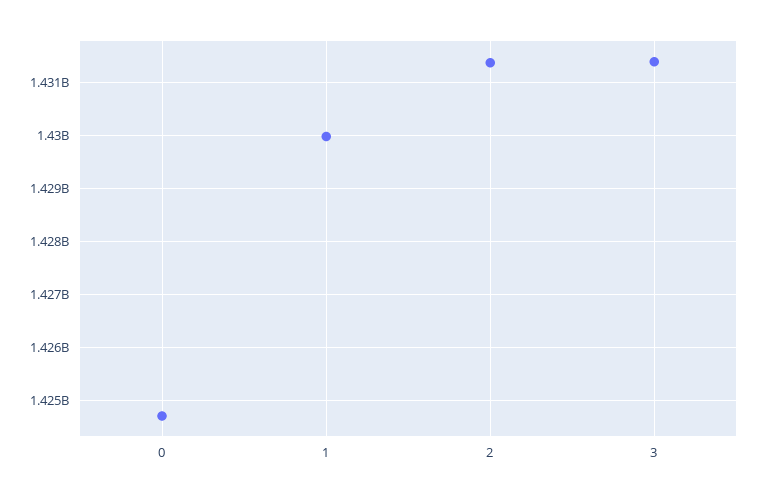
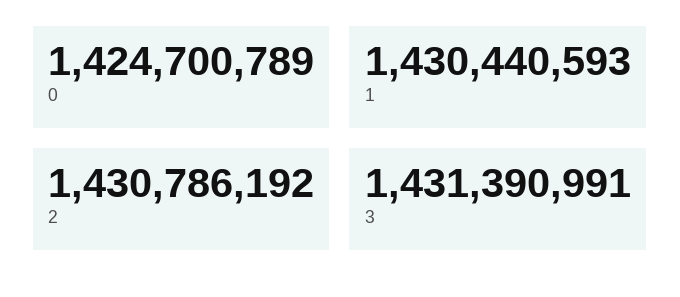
  {
    "0": 1424700789,
-   "1": 1430000000,
+   "1": 1430440593,
-   "2": 1431400000,
+   "2": 1430786192,
    "3": 1431390991
  }

